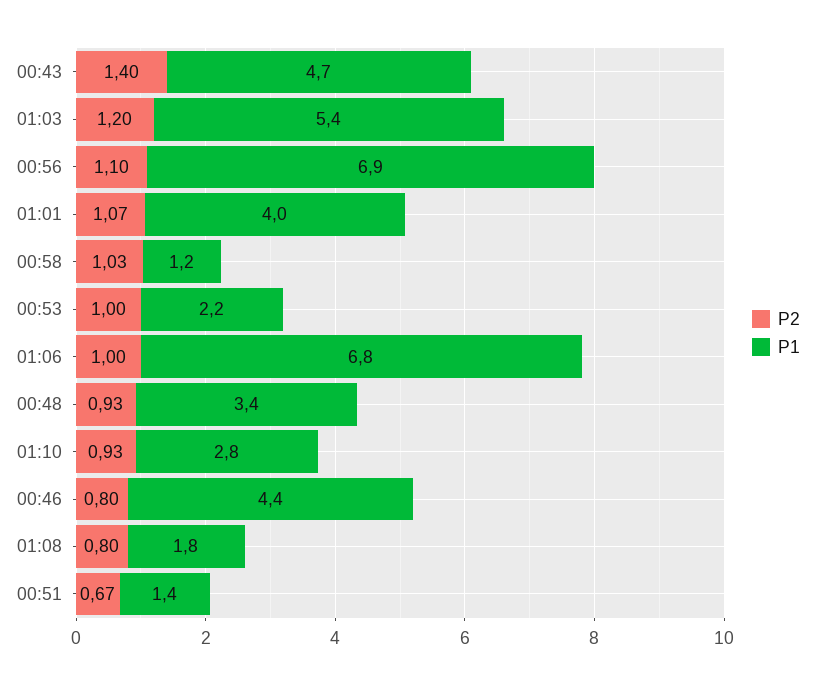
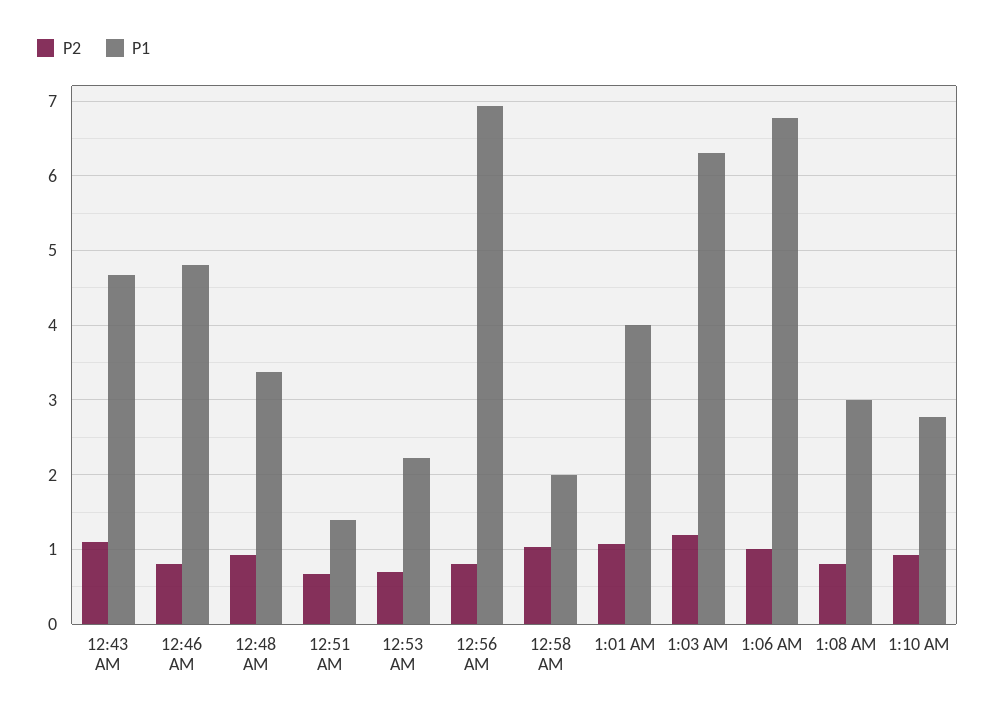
  {
    "P2": {
-     "00:43": 1.4,
+     "00:43": 1.1,
      "01:03": 1.2,
-     "00:56": 1.1,
+     "00:56": 0.8,
      "01:01": 1.07,
      "00:58": 1.03,
-     "00:53": 1,
+     "00:53": 0.7,
      "01:06": 1,
      "00:48": 0.93,
      "01:10": 0.93,
      "00:46": 0.8,
      "01:08": 0.8,
      "00:51": 0.67
    },
    "P1": {
      "00:43": 4.7,
-     "01:03": 5.4,
+     "01:03": 6.3,
      "00:56": 6.9,
      "01:01": 4,
-     "00:58": 1.2,
+     "00:58": 2,
      "00:53": 2.2,
      "01:06": 6.8,
      "00:48": 3.4,
      "01:10": 2.8,
-     "00:46": 4.4,
+     "00:46": 4.8,
-     "01:08": 1.8,
+     "01:08": 3,
      "00:51": 1.4
    }
  }

